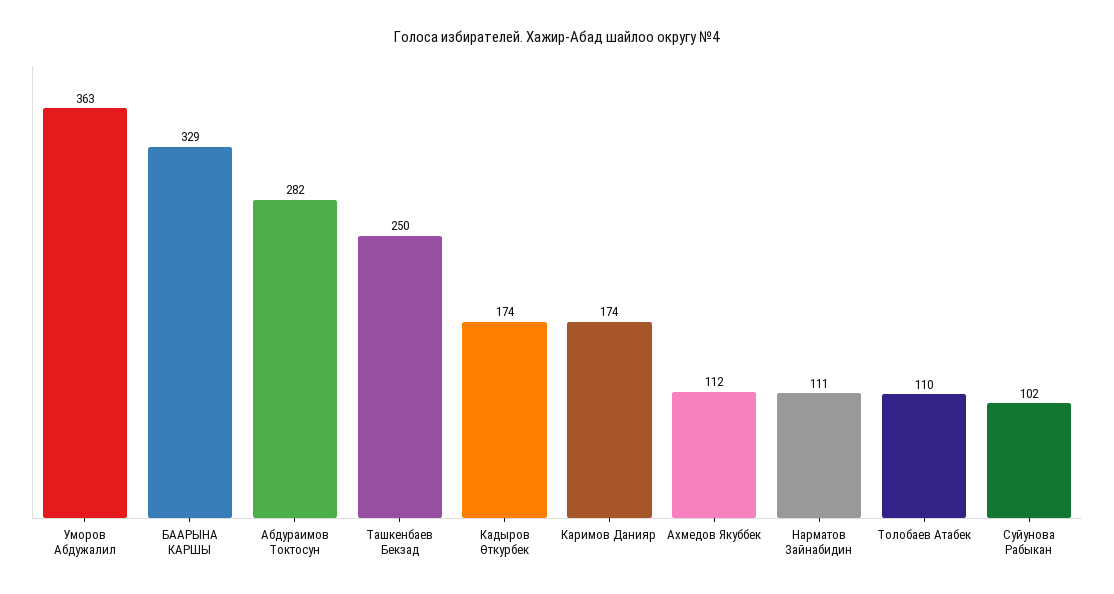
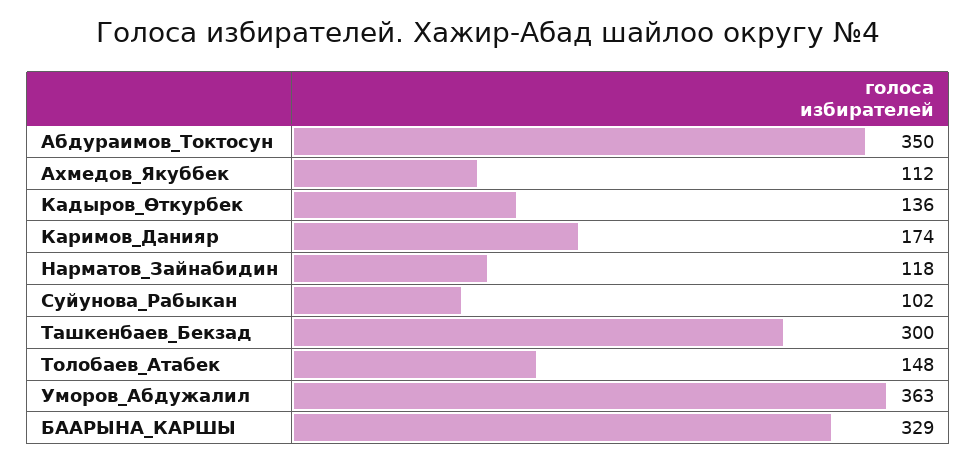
  {
    "Уморов Абдужалил": 363,
    "БААРЫНА КАРШЫ": 329,
-   "Абдураимов Токтосун": 282,
+   "Абдураимов Токтосун": 350,
-   "Ташкенбаев Бекзад": 250,
+   "Ташкенбаев Бекзад": 300,
-   "Кадыров Өткурбек": 174,
+   "Кадыров Өткурбек": 136,
    "Каримов Данияр": 174,
    "Ахмедов Якуббек": 112,
-   "Нарматов Зайнабидин": 111,
+   "Нарматов Зайнабидин": 118,
-   "Толобаев Атабек": 110,
+   "Толобаев Атабек": 148,
    "Суйунова Рабыкан": 102
  }

